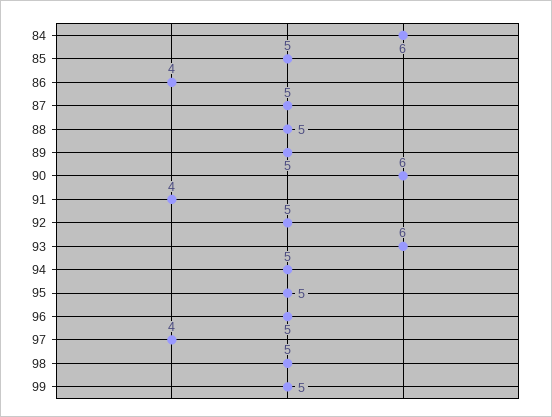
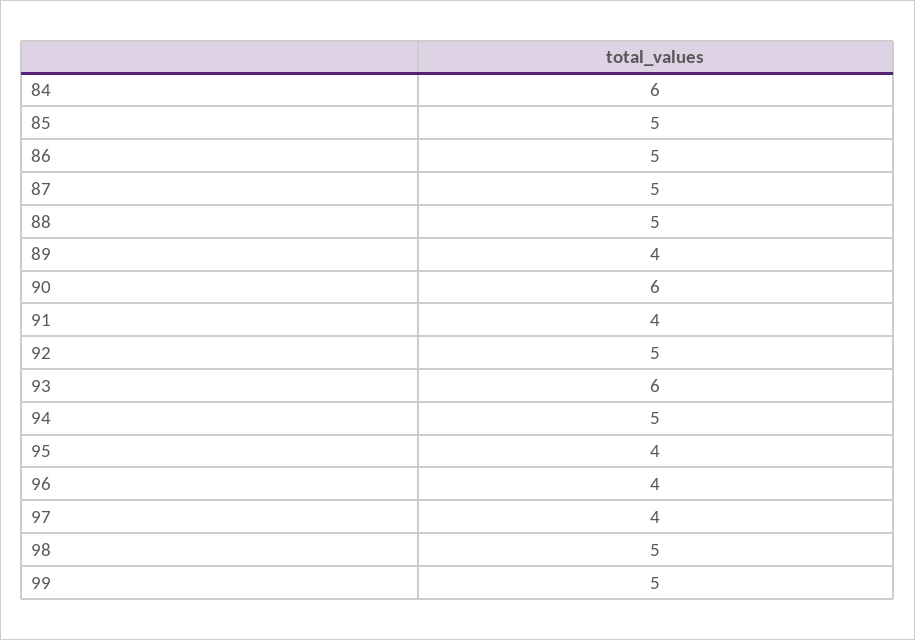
  {
    "84": 6,
    "85": 5,
-   "86": 4,
+   "86": 5,
    "87": 5,
    "88": 5,
-   "89": 5,
+   "89": 4,
    "90": 6,
    "91": 4,
    "92": 5,
    "93": 6,
    "94": 5,
-   "95": 5,
+   "95": 4,
-   "96": 5,
+   "96": 4,
    "97": 4,
    "98": 5,
    "99": 5
  }

